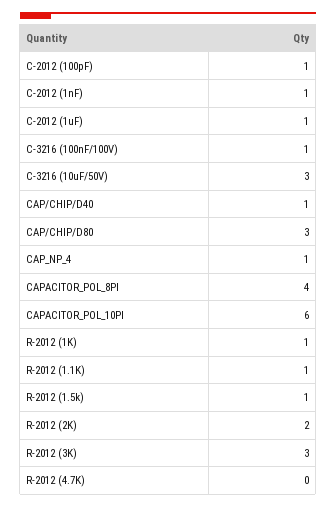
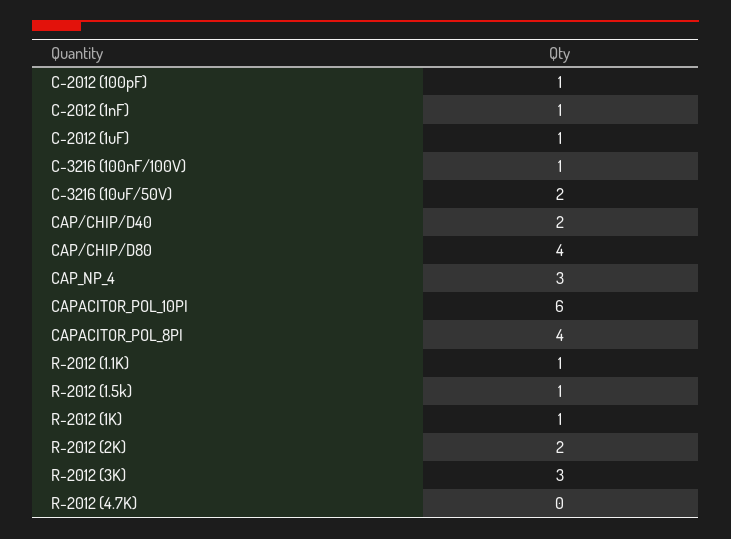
  {
    "C-2012 (100pF)": 1,
    "C-2012 (1nF)": 1,
    "C-2012 (1uF)": 1,
    "C-3216 (100nF/100V)": 1,
-   "C-3216 (10uF/50V)": 3,
+   "C-3216 (10uF/50V)": 2,
-   "CAP/CHIP/D40": 1,
+   "CAP/CHIP/D40": 2,
-   "CAP/CHIP/D80": 3,
+   "CAP/CHIP/D80": 4,
-   "CAP_NP_4": 1,
+   "CAP_NP_4": 3,
    "CAPACITOR_POL_8PI": 4,
    "CAPACITOR_POL_10PI": 6,
    "R-2012 (1K)": 1,
    "R-2012 (1.1K)": 1,
    "R-2012 (1.5k)": 1,
    "R-2012 (2K)": 2,
    "R-2012 (3K)": 3,
    "R-2012 (4.7K)": 0
  }

